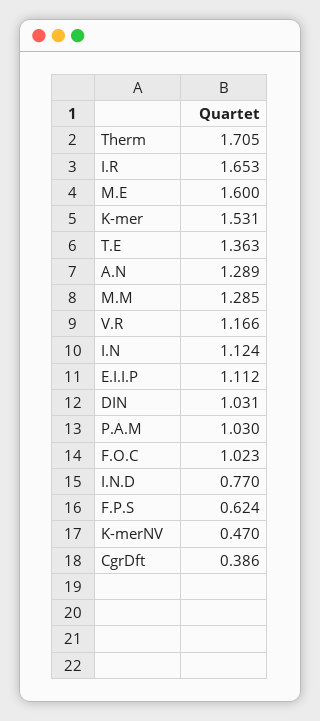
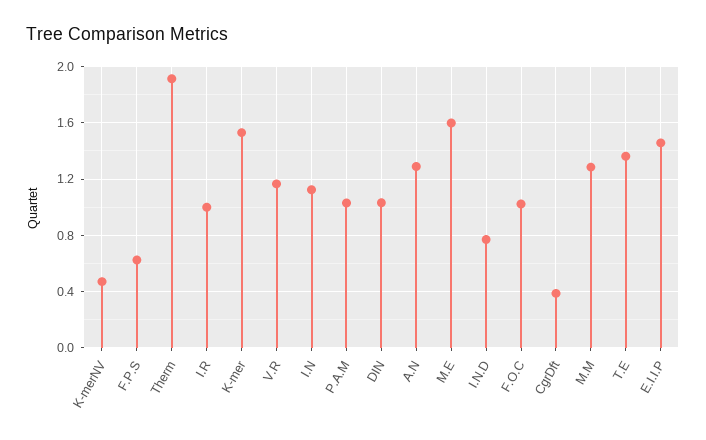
  {
-   "Therm": 1.705,
+   "Therm": 1.9,
-   "I.R": 1.653,
+   "I.R": 1,
    "M.E": 1.6,
    "K-mer": 1.531,
    "T.E": 1.363,
    "A.N": 1.289,
    "M.M": 1.285,
    "V.R": 1.166,
    "I.N": 1.124,
-   "E.I.I.P": 1.112,
+   "E.I.I.P": 1.45,
    "DIN": 1.031,
    "P.A.M": 1.03,
    "F.O.C": 1.023,
    "I.N.D": 0.77,
    "F.P.S": 0.624,
    "K-merNV": 0.47,
    "CgrDft": 0.386
  }

